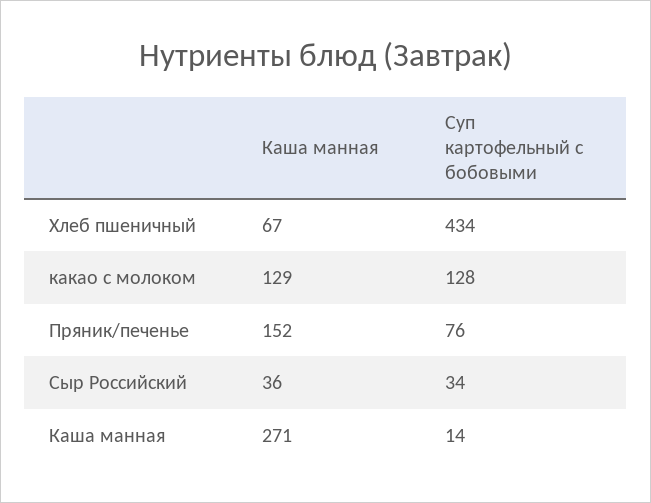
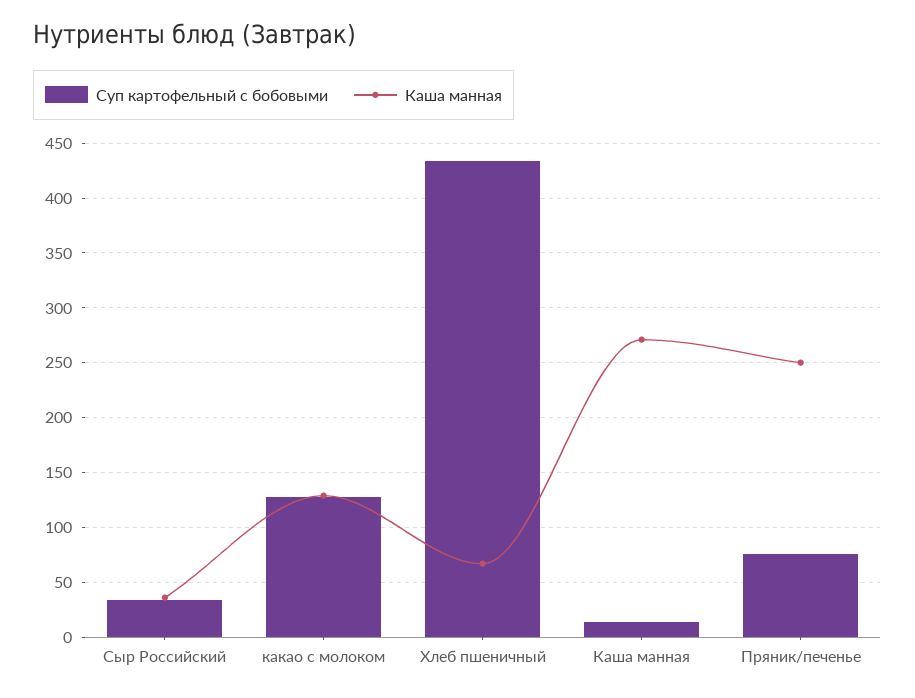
  {
    "Каша манная": {
      "Хлеб пшеничный": 67,
      "какао с молоком": 129,
-     "Пряник/печенье": 152,
+     "Пряник/печенье": 250,
      "Сыр Российский": 36,
      "Каша манная": 271
    },
    "Суп картофельный с бобовыми": {
      "Хлеб пшеничный": 434,
      "какао с молоком": 128,
      "Пряник/печенье": 76,
      "Сыр Российский": 34,
      "Каша манная": 14
    }
  }

